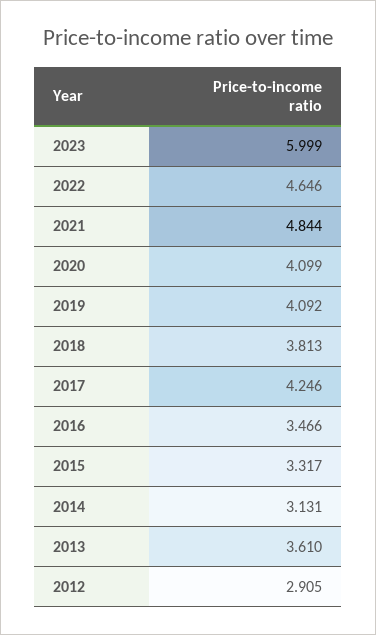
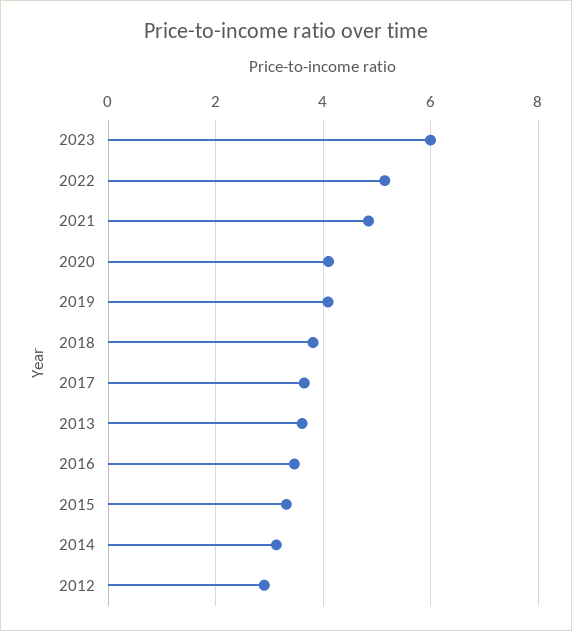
  {
    "2023": 5.999,
-   "2022": 4.646,
+   "2022": 5.2,
    "2021": 4.844,
    "2020": 4.099,
    "2019": 4.092,
    "2018": 3.813,
-   "2017": 4.246,
+   "2017": 3.6,
    "2016": 3.466,
    "2015": 3.317,
    "2014": 3.131,
    "2013": 3.61,
    "2012": 2.905
  }

